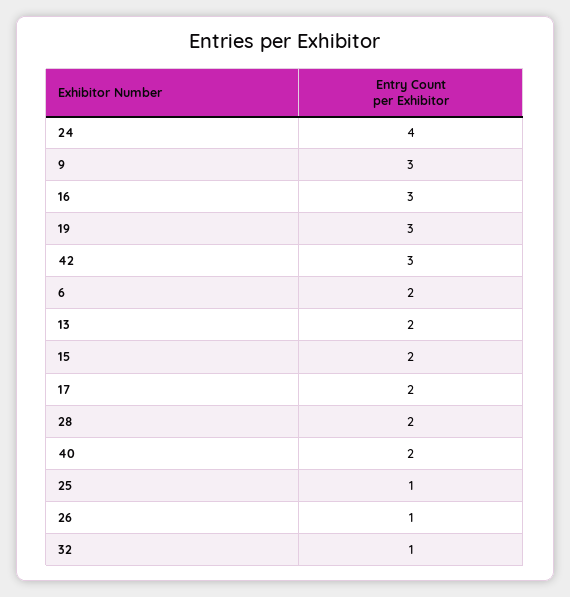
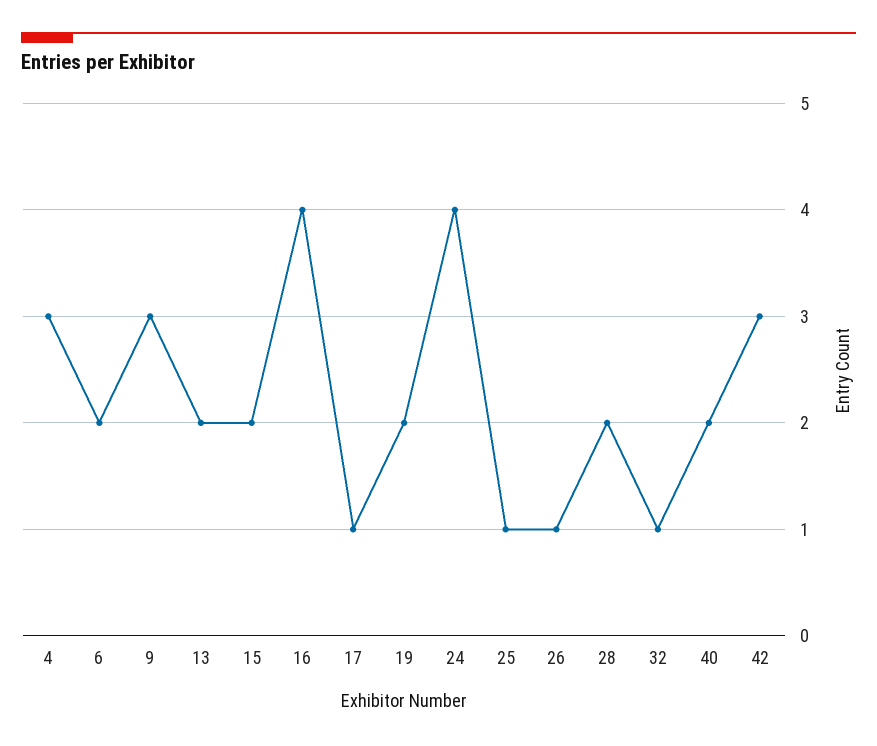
  {
    "24": 4,
    "9": 3,
-   "16": 3,
+   "16": 4,
-   "19": 3,
+   "19": 2,
    "42": 3,
    "6": 2,
    "13": 2,
    "15": 2,
-   "17": 2,
+   "17": 1,
    "28": 2,
    "40": 2,
    "25": 1,
    "26": 1,
-   "32": 1
+   "32": 1,
+   "4": 3
  }

